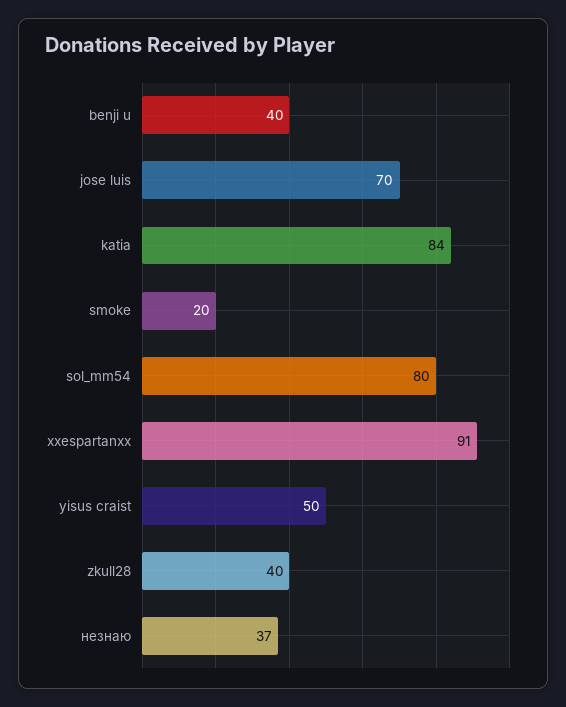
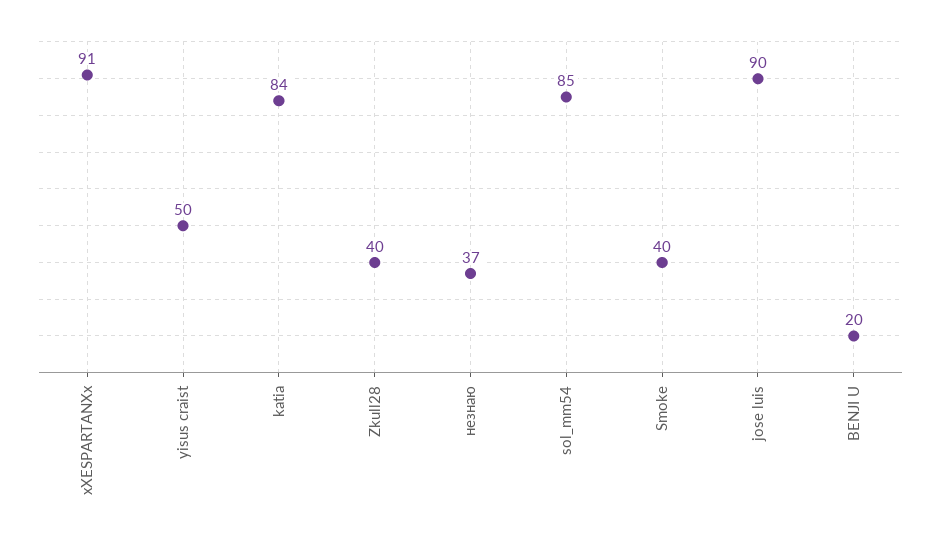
  {
-   "benji u": 40,
+   "benji u": 20,
-   "jose luis": 70,
+   "jose luis": 90,
    "katia": 84,
-   "smoke": 20,
+   "smoke": 40,
-   "sol_mm54": 80,
+   "sol_mm54": 85,
    "xxespartanxx": 91,
    "yisus craist": 50,
    "zkull28": 40,
    "незнаю": 37
  }

